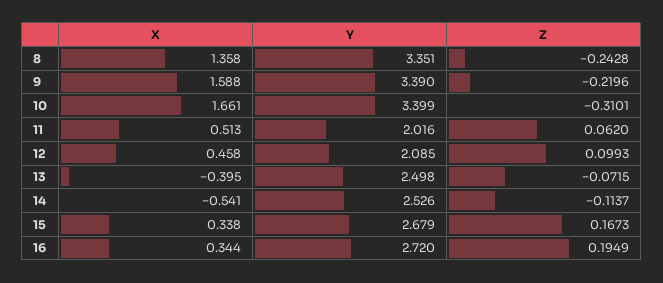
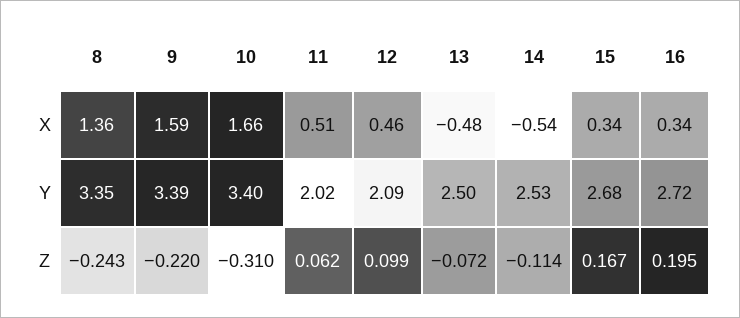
  {
    "X": {
      "8": 1.358,
      "9": 1.588,
      "10": 1.661,
      "11": 0.513,
      "12": 0.458,
-     "13": -0.395,
+     "13": -0.48,
      "14": -0.541,
      "15": 0.338,
      "16": 0.344
    },
    "Y": {
      "8": 3.351,
      "9": 3.39,
      "10": 3.399,
      "11": 2.016,
      "12": 2.085,
      "13": 2.498,
      "14": 2.526,
      "15": 2.679,
      "16": 2.72
    },
    "Z": {
      "8": -0.2428,
      "9": -0.2196,
      "10": -0.3101,
      "11": 0.062,
      "12": 0.0993,
      "13": -0.0715,
      "14": -0.1137,
      "15": 0.1673,
      "16": 0.1949
    }
  }

